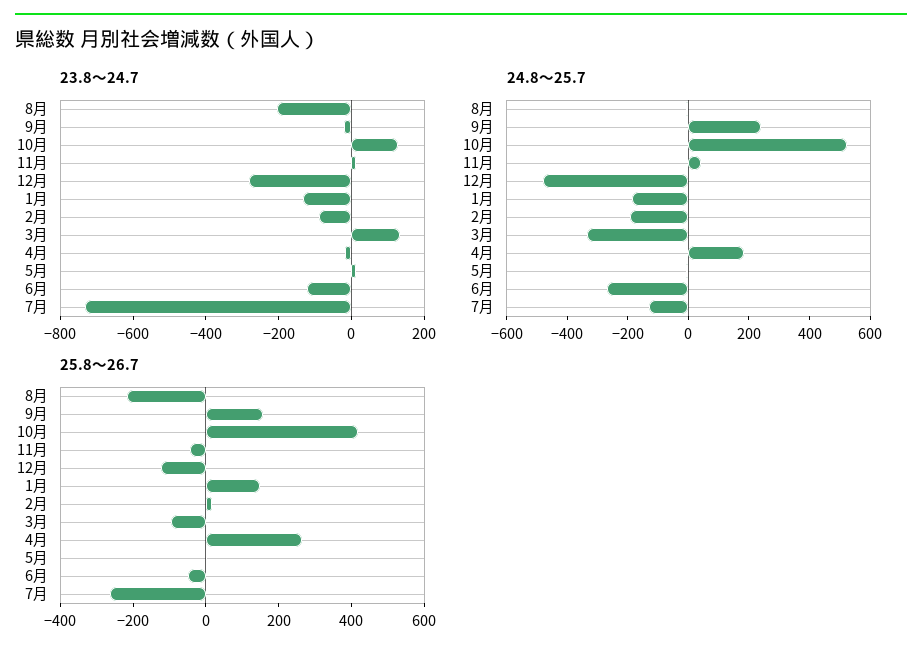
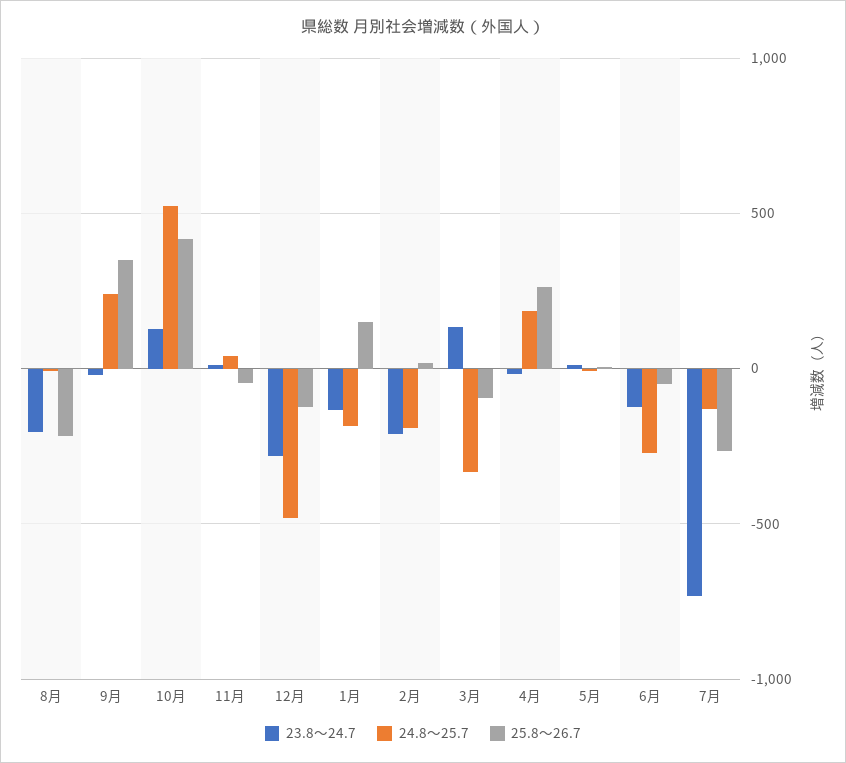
  {
    "23.8～24.7": {
      "8月": -200,
      "9月": 0,
      "10月": 150,
      "11月": 0,
      "12月": -300,
      "1月": -150,
-     "2月": -100,
+     "2月": -200,
      "3月": 150,
      "4月": 0,
      "5月": 0,
      "6月": -100,
      "7月": -750
    },
    "24.8～25.7": {
      "8月": 0,
      "9月": 250,
      "10月": 550,
      "11月": 50,
      "12月": -500,
      "1月": -200,
      "2月": -200,
      "3月": -350,
      "4月": 200,
      "5月": 0,
      "6月": -250,
      "7月": -150
    },
    "25.8～26.7": {
      "8月": -200,
-     "9月": 150,
+     "9月": 350,
      "10月": 400,
      "11月": -50,
      "12月": -100,
      "1月": 150,
      "2月": 0,
      "3月": -100,
      "4月": 250,
      "5月": 0,
      "6月": -50,
      "7月": -250
    }
  }

